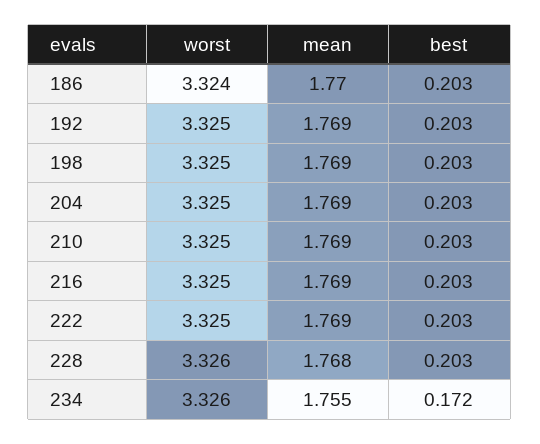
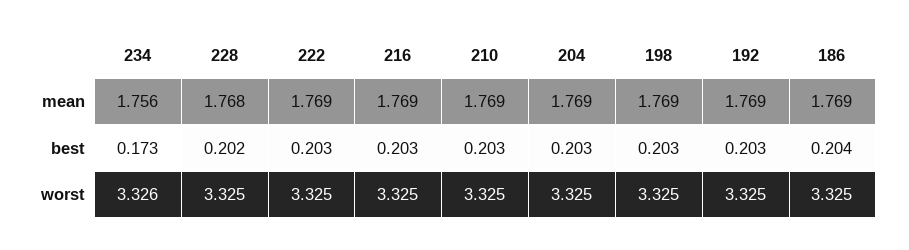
  {
    "worst": {
-     "186": 3.324,
+     "186": 3.325,
      "192": 3.325,
      "198": 3.325,
      "204": 3.325,
      "210": 3.325,
      "216": 3.325,
      "222": 3.325,
-     "228": 3.326,
+     "228": 3.325,
      "234": 3.326
    },
    "mean": {
-     "186": 1.77,
+     "186": 1.769,
      "192": 1.769,
      "198": 1.769,
      "204": 1.769,
      "210": 1.769,
      "216": 1.769,
      "222": 1.769,
      "228": 1.768,
-     "234": 1.755
+     "234": 1.756
    },
    "best": {
-     "186": 0.203,
+     "186": 0.204,
      "192": 0.203,
      "198": 0.203,
      "204": 0.203,
      "210": 0.203,
      "216": 0.203,
      "222": 0.203,
-     "228": 0.203,
+     "228": 0.202,
-     "234": 0.172
+     "234": 0.173
    }
  }

